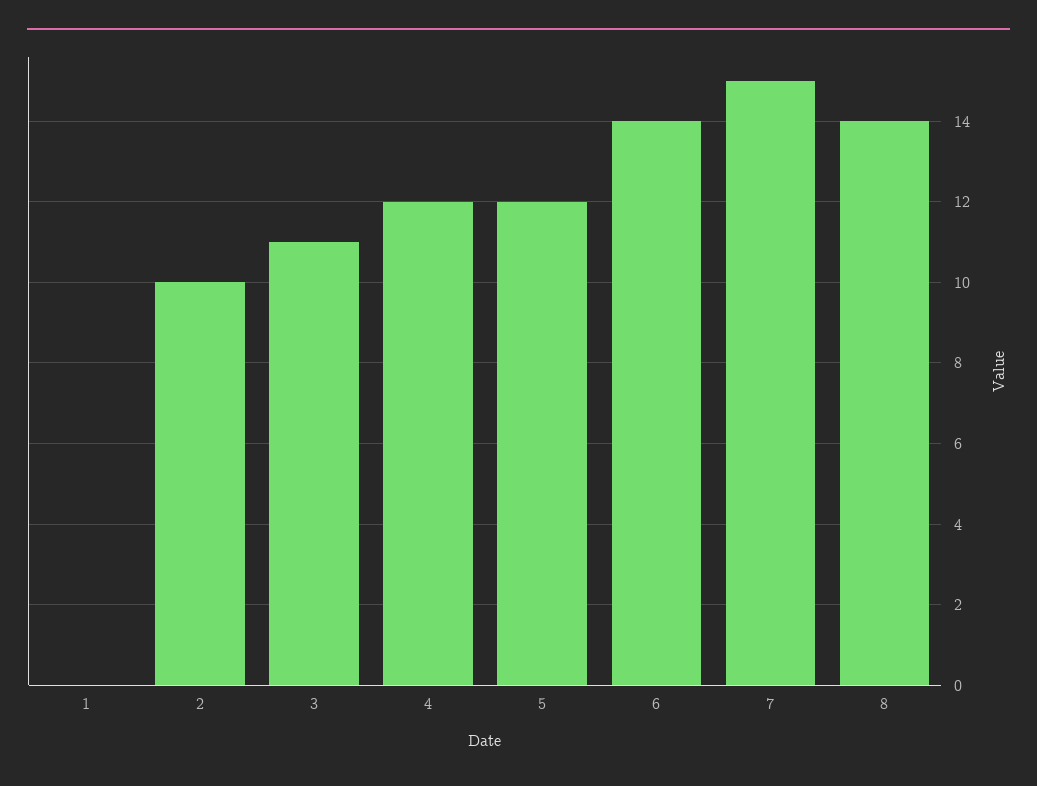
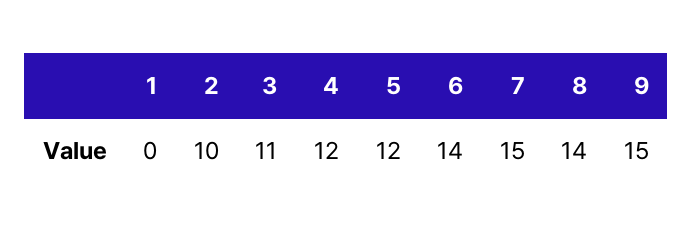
  {
    "1": 0,
    "2": 10,
    "3": 11,
    "4": 12,
    "5": 12,
    "6": 14,
    "7": 15,
-   "8": 14
+   "8": 14,
+   "9": 15
  }

